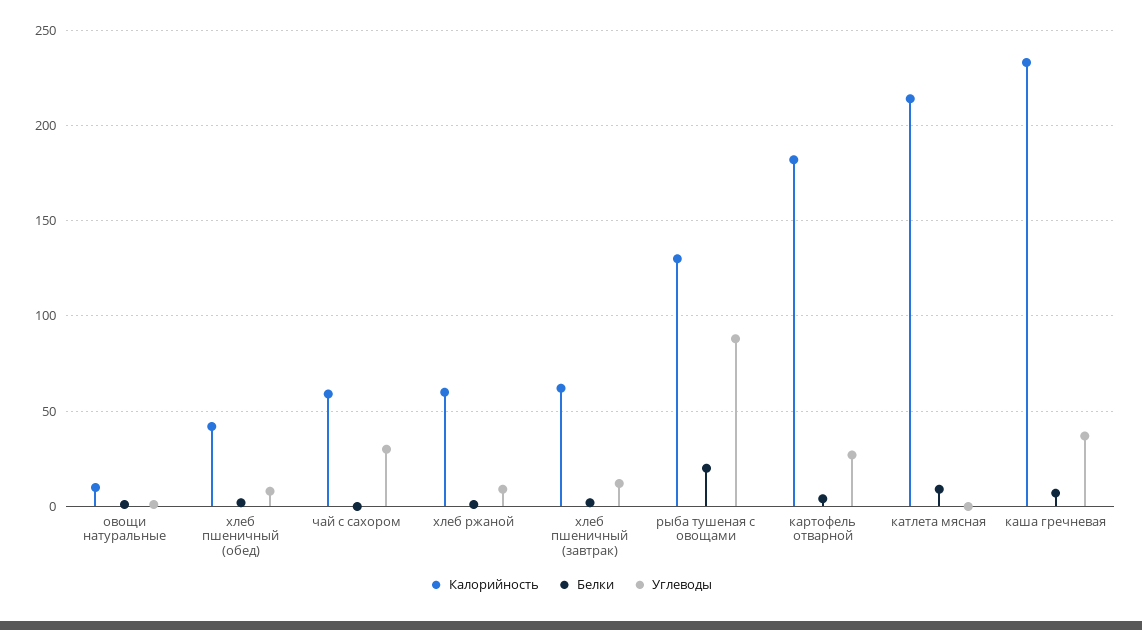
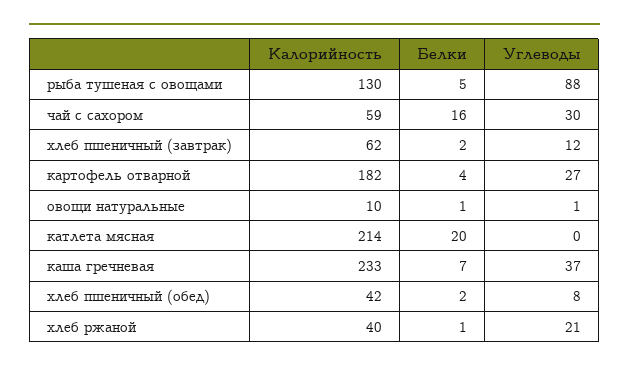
  {
    "Калорийность": {
      "овощи натуральные": 10,
      "хлеб пшеничный (обед)": 42,
      "чай с сахором": 59,
-     "хлеб ржаной": 60,
+     "хлеб ржаной": 40,
      "хлеб пшеничный (завтрак)": 62,
      "рыба тушеная с овощами": 130,
      "картофель отварной": 182,
      "катлета мясная": 214,
      "каша гречневая": 233
    },
    "Белки": {
      "овощи натуральные": 1,
      "хлеб пшеничный (обед)": 2,
-     "чай с сахором": 0,
+     "чай с сахором": 16,
      "хлеб ржаной": 1,
      "хлеб пшеничный (завтрак)": 2,
-     "рыба тушеная с овощами": 20,
+     "рыба тушеная с овощами": 5,
      "картофель отварной": 4,
-     "катлета мясная": 10,
+     "катлета мясная": 20,
      "каша гречневая": 7
    },
    "Углеводы": {
      "овощи натуральные": 1,
      "хлеб пшеничный (обед)": 8,
      "чай с сахором": 30,
-     "хлеб ржаной": 10,
+     "хлеб ржаной": 21,
      "хлеб пшеничный (завтрак)": 12,
      "рыба тушеная с овощами": 88,
      "картофель отварной": 27,
      "катлета мясная": 0,
      "каша гречневая": 37
    }
  }

